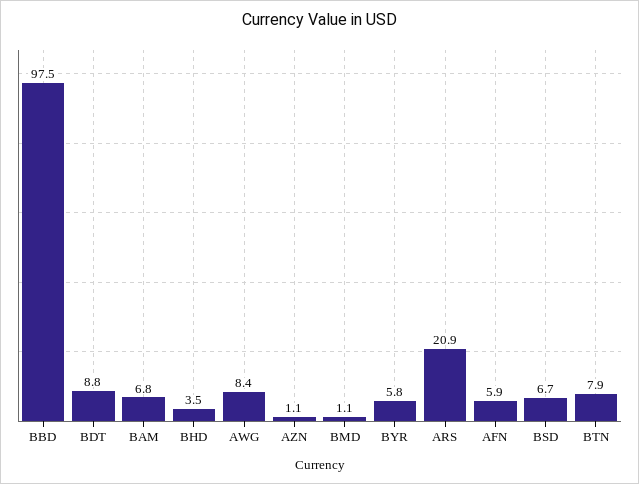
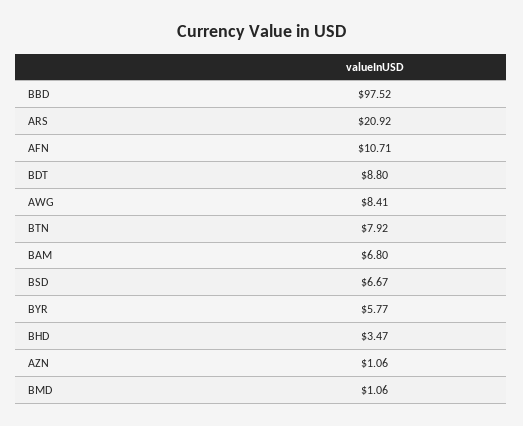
  {
    "BBD": 97.52,
    "BDT": 8.8,
    "BAM": 6.8,
    "BHD": 3.47,
    "AWG": 8.41,
    "AZN": 1.06,
    "BMD": 1.06,
    "BYR": 5.77,
    "ARS": 20.92,
-   "AFN": 5.9,
+   "AFN": 10.71,
    "BSD": 6.67,
    "BTN": 7.92
  }

